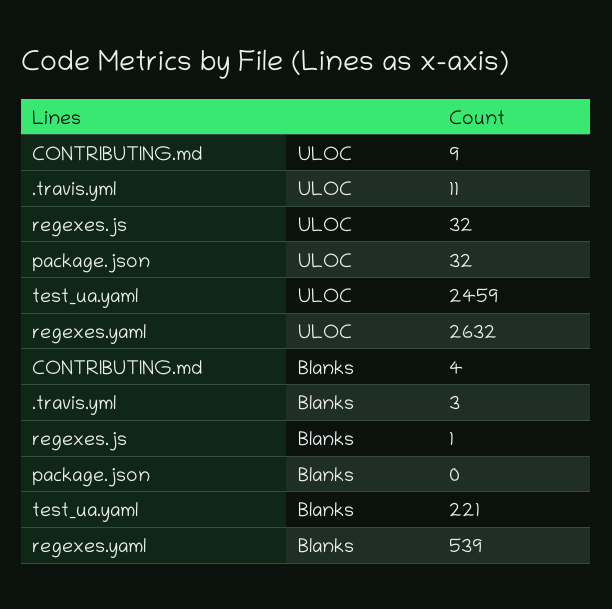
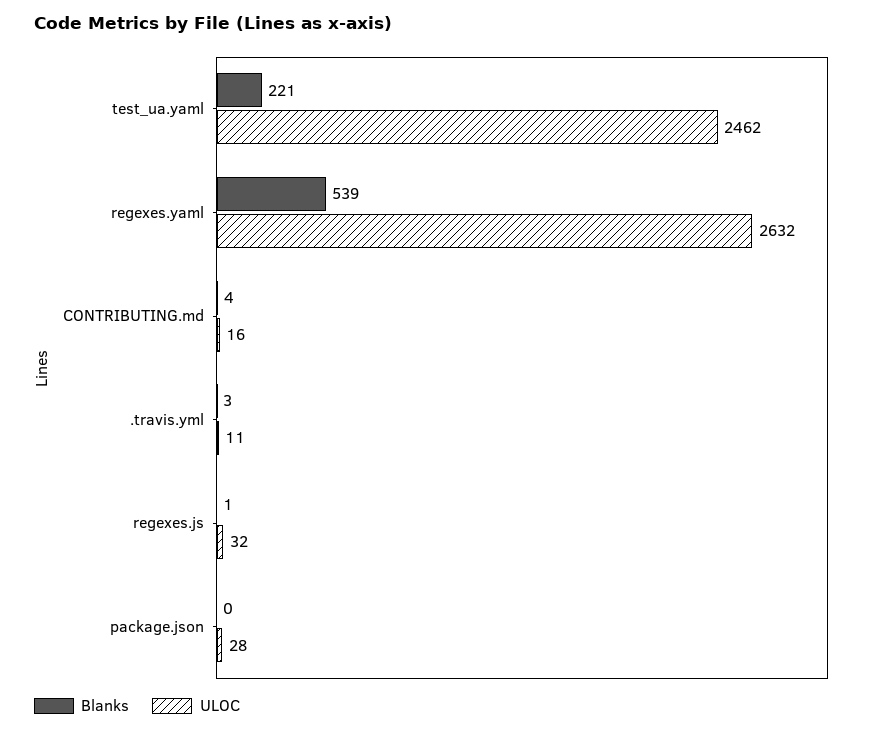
  {
    "ULOC": {
-     "CONTRIBUTING.md": 9,
+     "CONTRIBUTING.md": 16,
      ".travis.yml": 11,
      "regexes.js": 32,
-     "package.json": 32,
+     "package.json": 28,
-     "test_ua.yaml": 2459,
+     "test_ua.yaml": 2462,
      "regexes.yaml": 2632
    },
    "Blanks": {
      "CONTRIBUTING.md": 4,
      ".travis.yml": 3,
      "regexes.js": 1,
      "package.json": 0,
      "test_ua.yaml": 221,
      "regexes.yaml": 539
    }
  }

